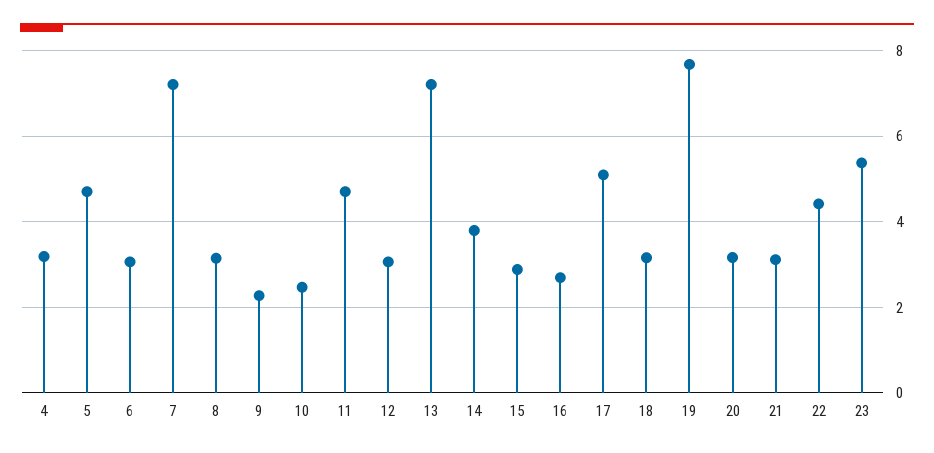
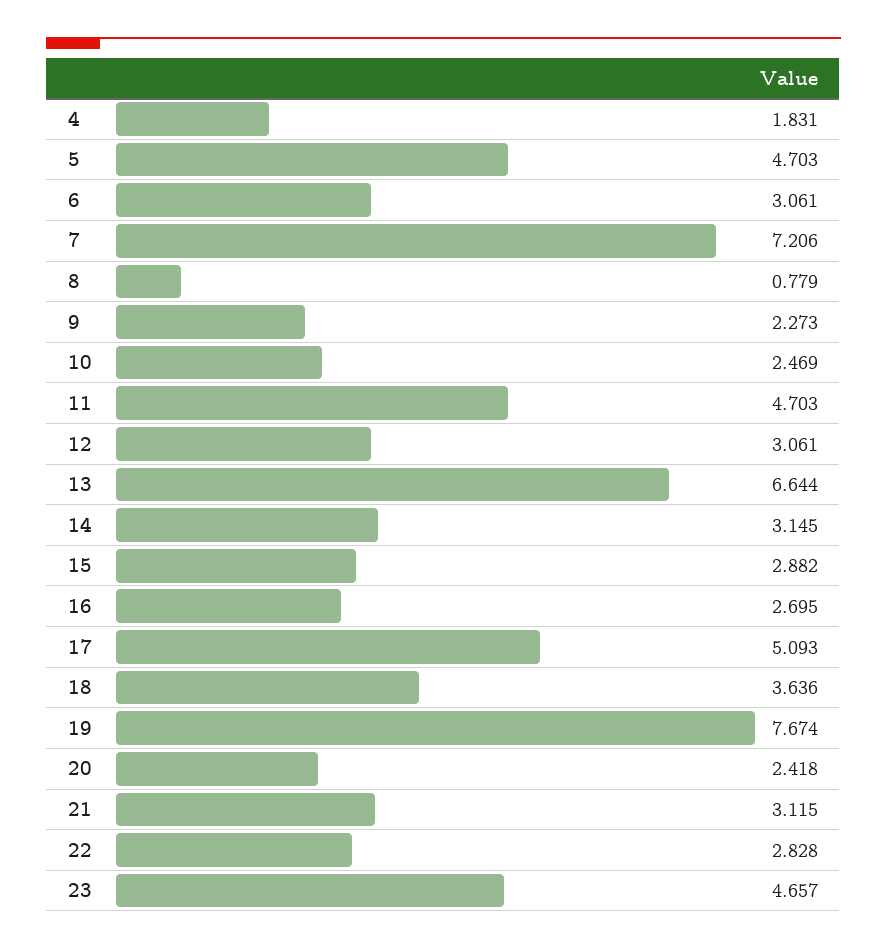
  {
-   "4": 3.2,
+   "4": 1.831,
    "5": 4.703,
    "6": 3.061,
    "7": 7.206,
-   "8": 3.2,
+   "8": 0.779,
    "9": 2.273,
    "10": 2.469,
    "11": 4.703,
    "12": 3.061,
-   "13": 7.2,
+   "13": 6.644,
-   "14": 3.8,
+   "14": 3.145,
    "15": 2.882,
    "16": 2.695,
    "17": 5.093,
-   "18": 3.2,
+   "18": 3.636,
    "19": 7.674,
-   "20": 3.2,
+   "20": 2.418,
    "21": 3.115,
-   "22": 4.4,
+   "22": 2.828,
-   "23": 5.4
+   "23": 4.657
  }

